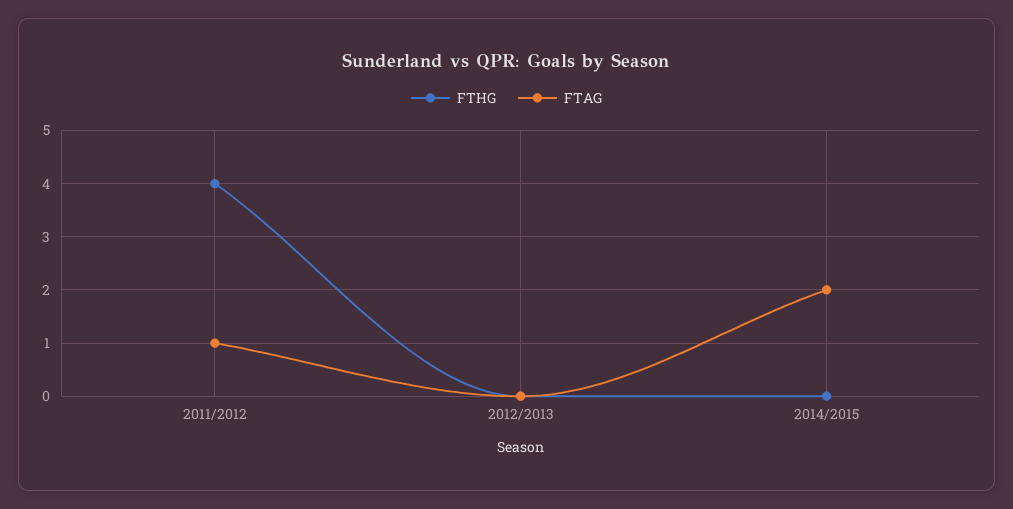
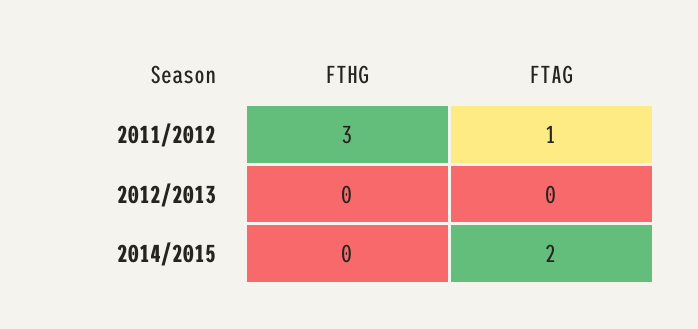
  {
    "FTHG": {
-     "2011/2012": 4,
+     "2011/2012": 3,
      "2012/2013": 0,
      "2014/2015": 0
    },
    "FTAG": {
      "2011/2012": 1,
      "2012/2013": 0,
      "2014/2015": 2
    }
  }

